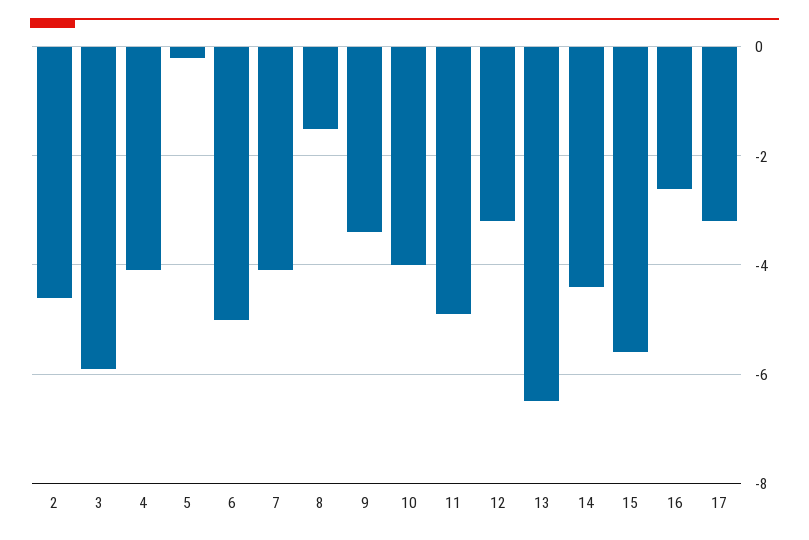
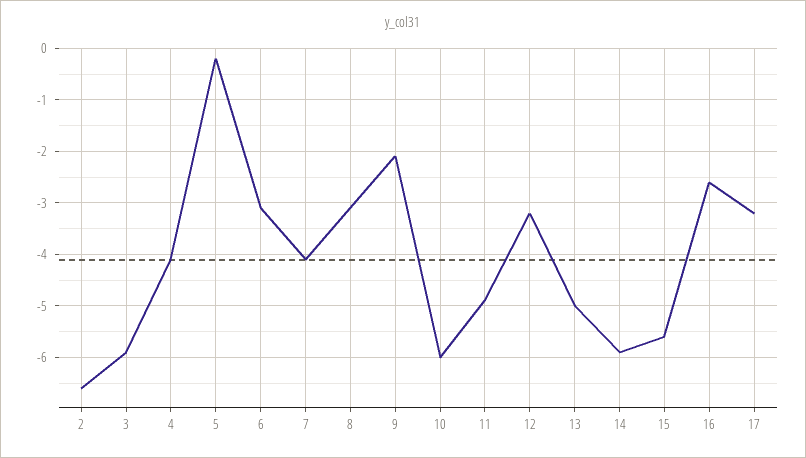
  {
-   "2": -4.5,
+   "2": -6.5,
    "3": -6,
    "4": -4,
    "5": 0,
-   "6": -5,
+   "6": -3,
    "7": -4,
-   "8": -1.5,
+   "8": -3,
-   "9": -3.5,
+   "9": -2,
-   "10": -4,
+   "10": -6,
    "11": -5,
    "12": -3,
-   "13": -6.5,
+   "13": -5,
-   "14": -4.5,
+   "14": -6,
    "15": -5.5,
    "16": -2.5,
    "17": -3
  }

